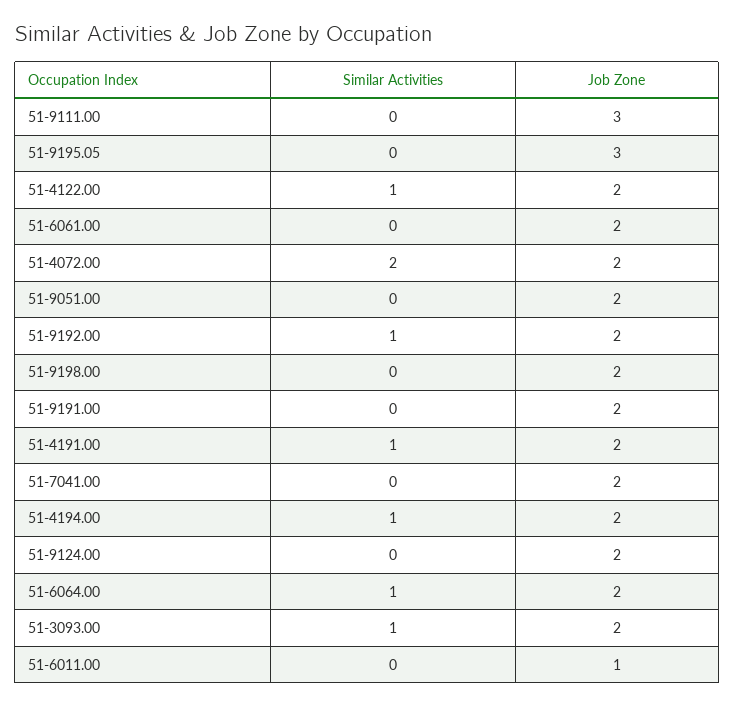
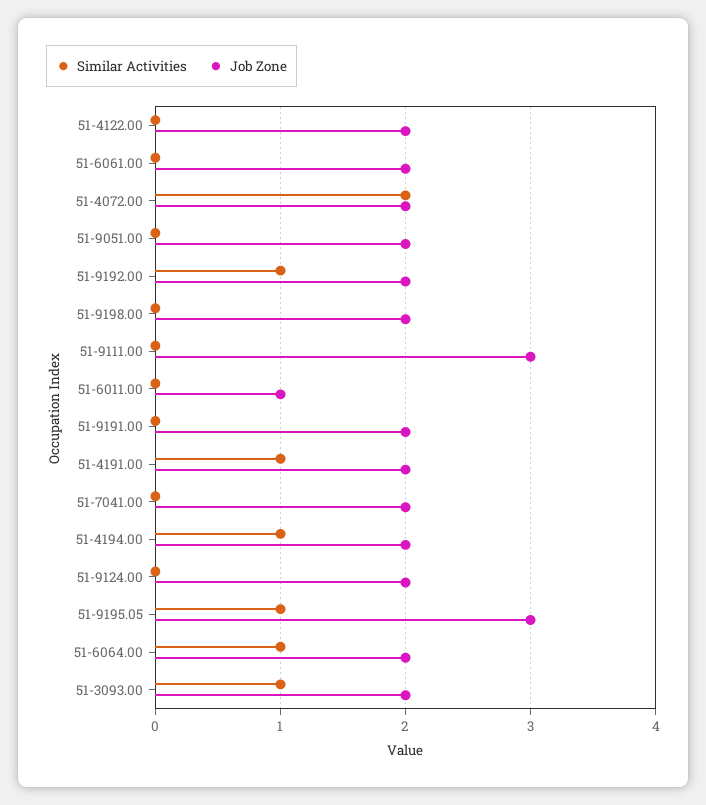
  {
    "Similar Activities": {
      "51-9111.00": 0,
-     "51-9195.05": 0,
+     "51-9195.05": 1,
-     "51-4122.00": 1,
+     "51-4122.00": 0,
      "51-6061.00": 0,
      "51-4072.00": 2,
      "51-9051.00": 0,
      "51-9192.00": 1,
      "51-9198.00": 0,
      "51-9191.00": 0,
      "51-4191.00": 1,
      "51-7041.00": 0,
      "51-4194.00": 1,
      "51-9124.00": 0,
      "51-6064.00": 1,
      "51-3093.00": 1,
      "51-6011.00": 0
    },
    "Job Zone": {
      "51-9111.00": 3,
      "51-9195.05": 3,
      "51-4122.00": 2,
      "51-6061.00": 2,
      "51-4072.00": 2,
      "51-9051.00": 2,
      "51-9192.00": 2,
      "51-9198.00": 2,
      "51-9191.00": 2,
      "51-4191.00": 2,
      "51-7041.00": 2,
      "51-4194.00": 2,
      "51-9124.00": 2,
      "51-6064.00": 2,
      "51-3093.00": 2,
      "51-6011.00": 1
    }
  }

